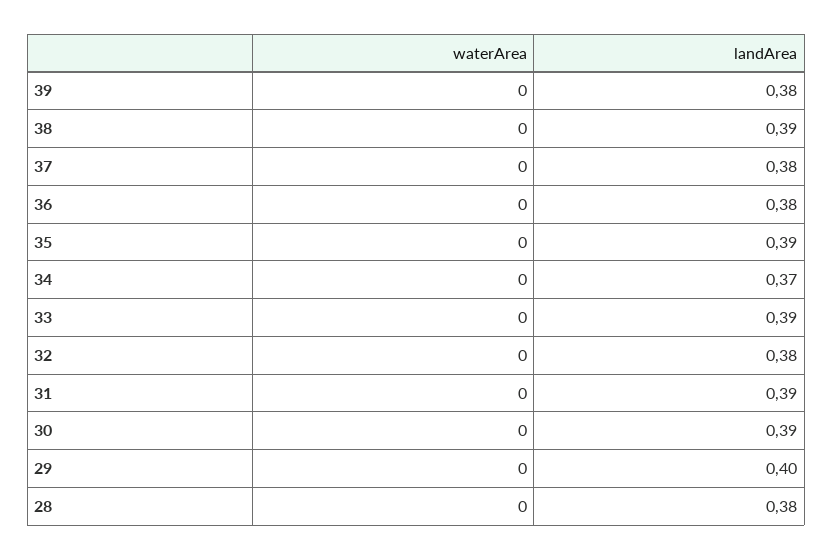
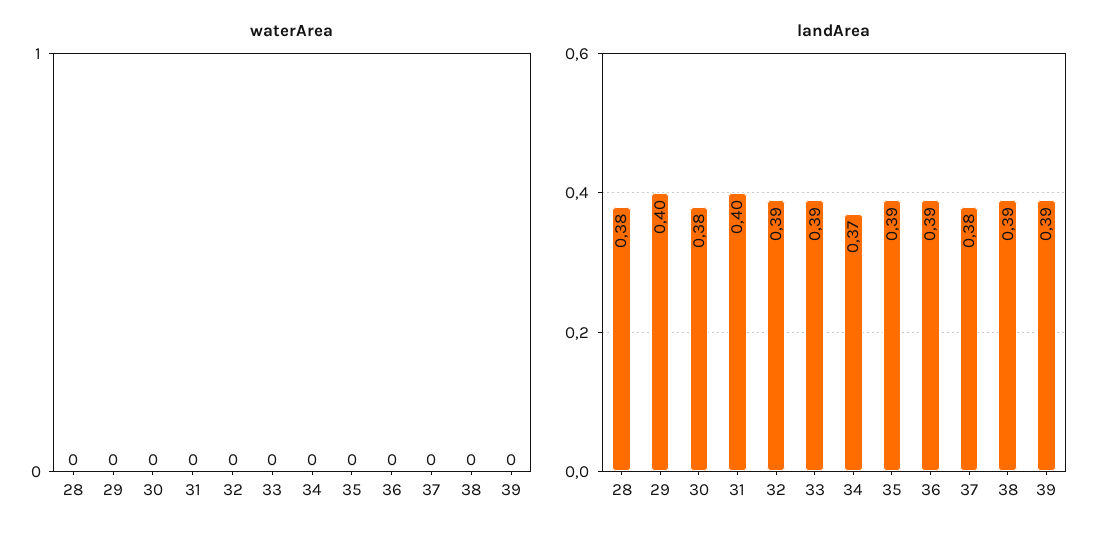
  {
    "waterArea": {
      "39": 0,
      "38": 0,
      "37": 0,
      "36": 0,
      "35": 0,
      "34": 0,
      "33": 0,
      "32": 0,
      "31": 0,
      "30": 0,
      "29": 0,
      "28": 0
    },
    "landArea": {
-     "39": 0.38,
+     "39": 0.39,
      "38": 0.39,
      "37": 0.38,
-     "36": 0.38,
+     "36": 0.39,
      "35": 0.39,
      "34": 0.37,
      "33": 0.39,
-     "32": 0.38,
+     "32": 0.39,
-     "31": 0.39,
+     "31": 0.4,
-     "30": 0.39,
+     "30": 0.38,
      "29": 0.4,
      "28": 0.38
    }
  }

